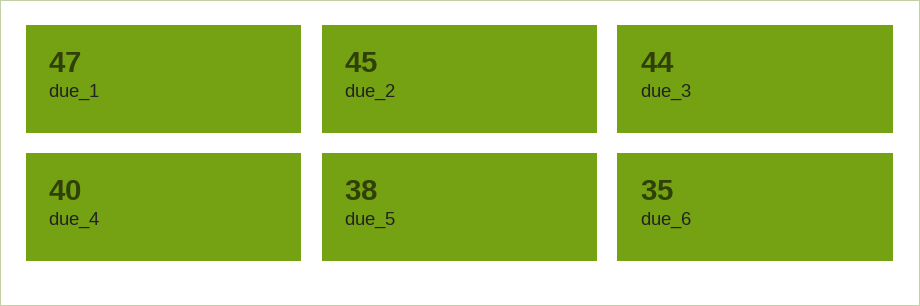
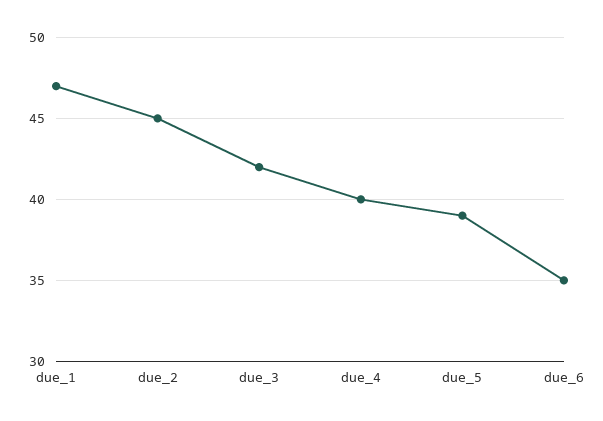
  {
    "due_1": 47,
    "due_2": 45,
-   "due_3": 44,
+   "due_3": 42,
    "due_4": 40,
-   "due_5": 38,
+   "due_5": 39,
    "due_6": 35
  }

